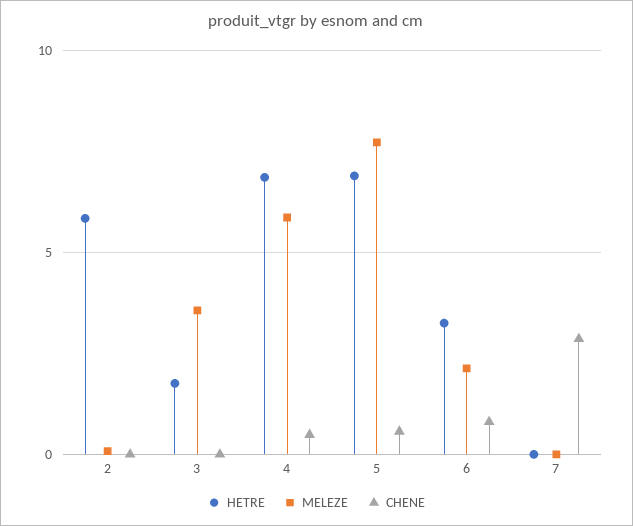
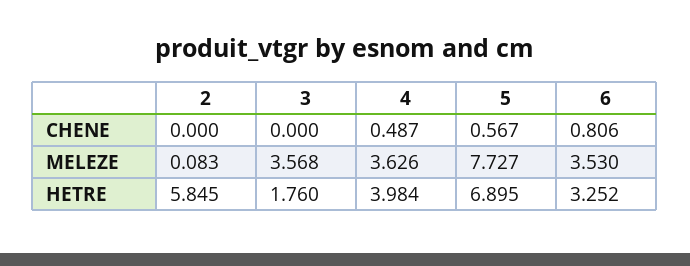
  {
    "HETRE": {
      "2": 5.845,
      "3": 1.76,
-     "4": 7,
+     "4": 3.984,
      "5": 6.895,
-     "6": 3.252,
+     "6": 3.252
-     "7": 0
    },
    "MELEZE": {
      "2": 0.083,
      "3": 3.568,
-     "4": 6,
+     "4": 3.626,
      "5": 7.727,
-     "6": 2,
+     "6": 3.53
-     "7": 0
    },
    "CHENE": {
      "2": 0,
      "3": 0,
      "4": 0.487,
      "5": 0.567,
-     "6": 0.806,
+     "6": 0.806
-     "7": 3
    }
  }

